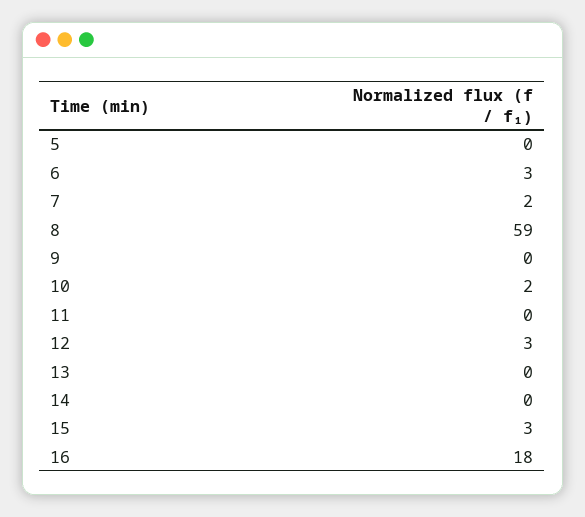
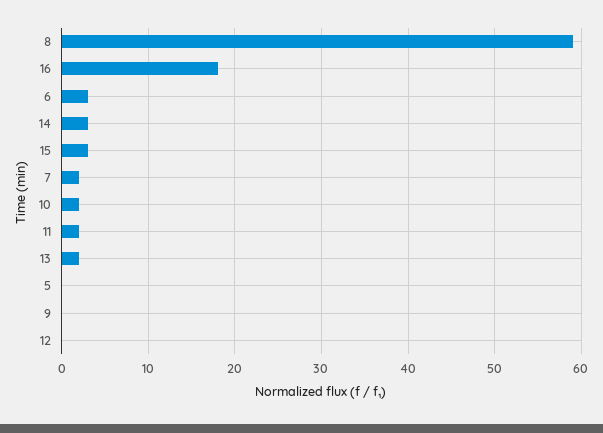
  {
    "5": 0,
    "6": 3,
    "7": 2,
    "8": 59,
    "9": 0,
    "10": 2,
-   "11": 0,
+   "11": 2,
-   "12": 3,
+   "12": 0,
-   "13": 0,
+   "13": 2,
-   "14": 0,
+   "14": 3,
    "15": 3,
    "16": 18
  }

